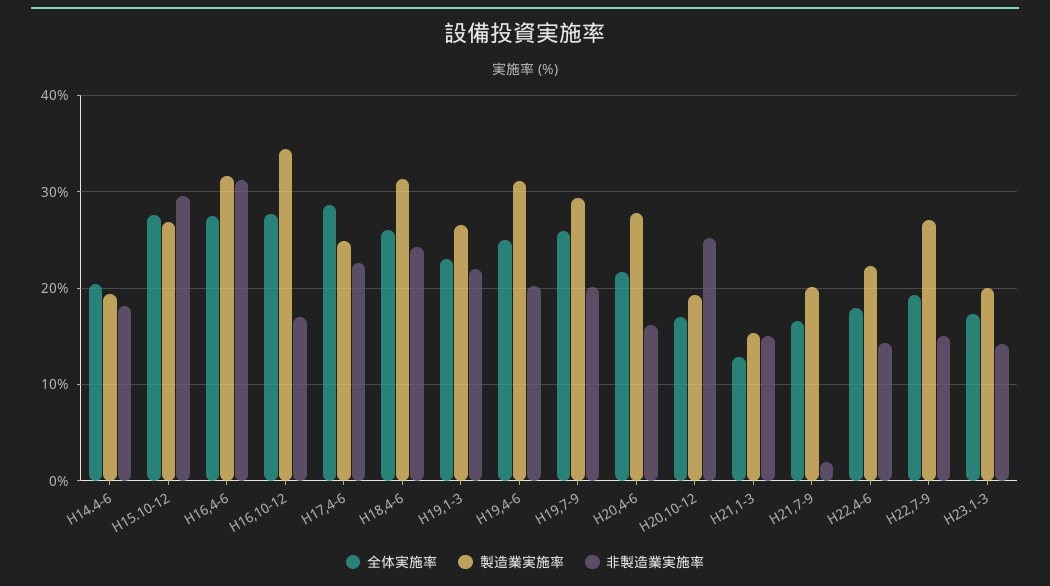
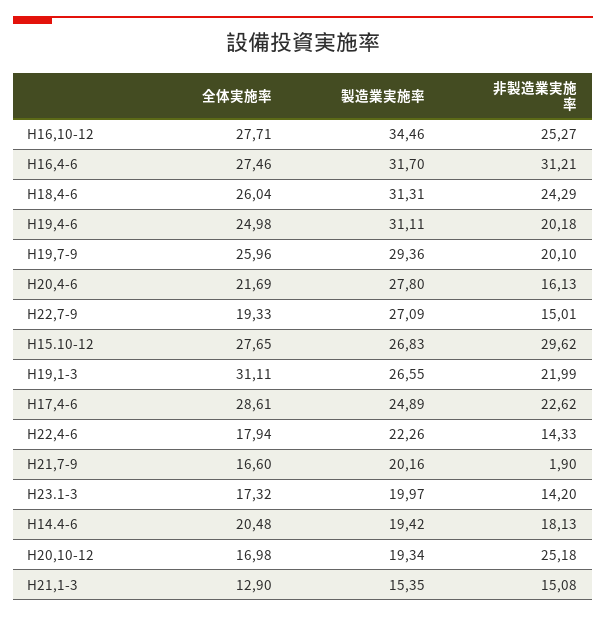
  {
    "全体実施率": {
      "H14.4-6": 20.48,
      "H15.10-12": 27.65,
      "H16,4-6": 27.46,
      "H16,10-12": 27.71,
      "H17,4-6": 28.61,
      "H18,4-6": 26.04,
-     "H19,1-3": 23,
+     "H19,1-3": 31.11,
      "H19,4-6": 24.98,
      "H19,7-9": 25.96,
      "H20,4-6": 21.69,
      "H20,10-12": 16.98,
      "H21,1-3": 12.9,
      "H21,7-9": 16.6,
      "H22,4-6": 17.94,
      "H22,7-9": 19.33,
      "H23.1-3": 17.32
    },
    "製造業実施率": {
      "H14.4-6": 19.42,
      "H15.10-12": 26.83,
      "H16,4-6": 31.7,
      "H16,10-12": 34.46,
      "H17,4-6": 24.89,
      "H18,4-6": 31.31,
      "H19,1-3": 26.55,
      "H19,4-6": 31.11,
      "H19,7-9": 29.36,
      "H20,4-6": 27.8,
      "H20,10-12": 19.34,
      "H21,1-3": 15.35,
      "H21,7-9": 20.16,
      "H22,4-6": 22.26,
      "H22,7-9": 27.09,
      "H23.1-3": 19.97
    },
    "非製造業実施率": {
      "H14.4-6": 18.13,
      "H15.10-12": 29.62,
      "H16,4-6": 31.21,
-     "H16,10-12": 17,
+     "H16,10-12": 25.27,
      "H17,4-6": 22.62,
      "H18,4-6": 24.29,
      "H19,1-3": 21.99,
      "H19,4-6": 20.18,
      "H19,7-9": 20.1,
      "H20,4-6": 16.13,
      "H20,10-12": 25.18,
      "H21,1-3": 15.08,
      "H21,7-9": 1.9,
      "H22,4-6": 14.33,
      "H22,7-9": 15.01,
      "H23.1-3": 14.2
    }
  }

